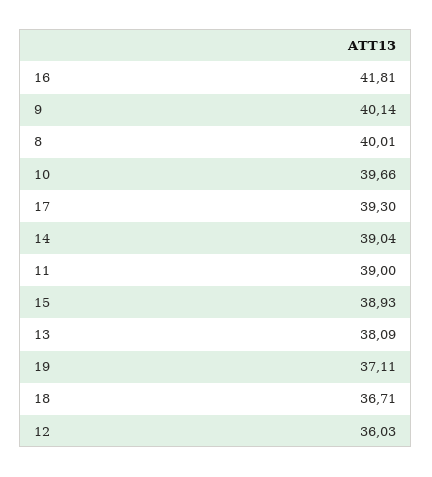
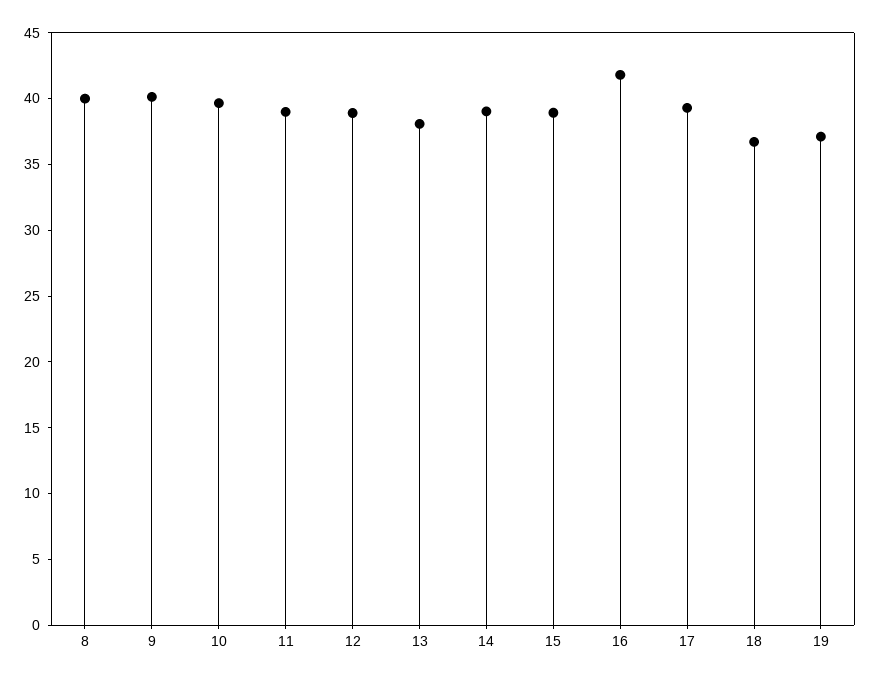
  {
    "16": 41.81,
    "9": 40.14,
    "8": 40.01,
    "10": 39.66,
    "17": 39.3,
    "14": 39.04,
    "11": 39,
    "15": 38.93,
    "13": 38.09,
    "19": 37.11,
    "18": 36.71,
-   "12": 36.03
+   "12": 39
  }

